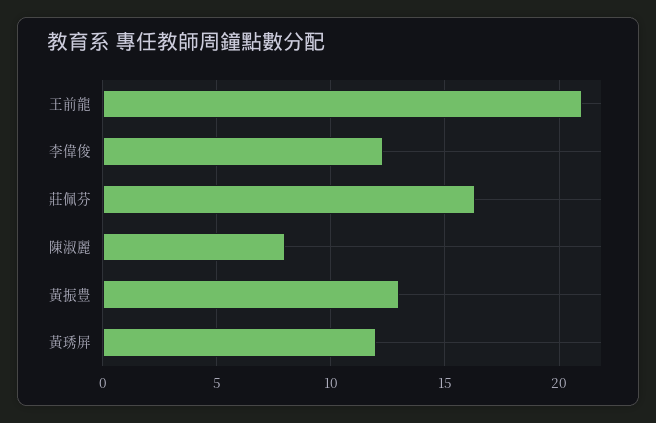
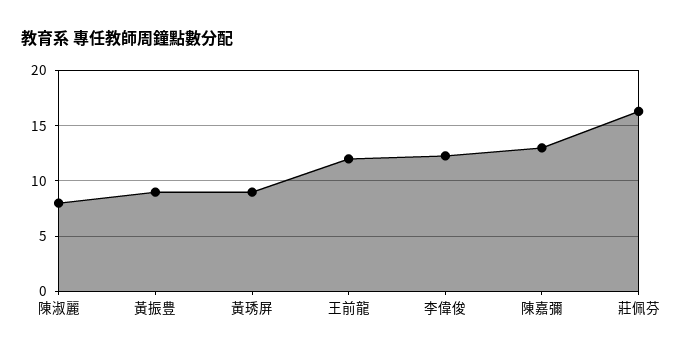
  {
-   "王前龍": 21,
+   "王前龍": 12,
    "李偉俊": 12.5,
    "莊佩芬": 16.5,
    "陳淑麗": 8,
-   "黃振豊": 13,
+   "黃振豊": 9,
-   "黃琇屏": 12
+   "黃琇屏": 9,
+   "陳嘉彌": 13
  }

